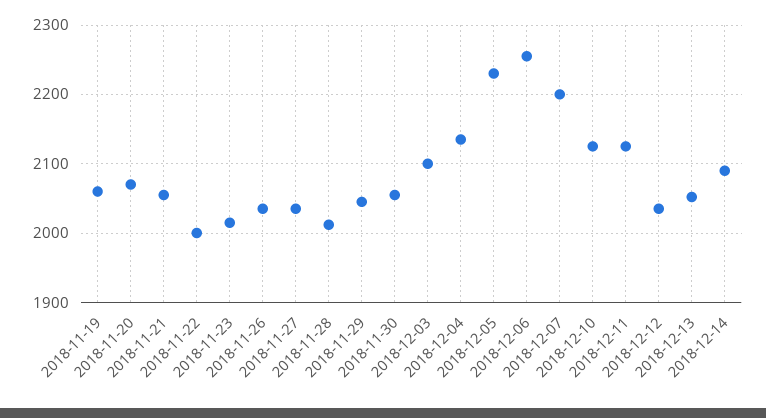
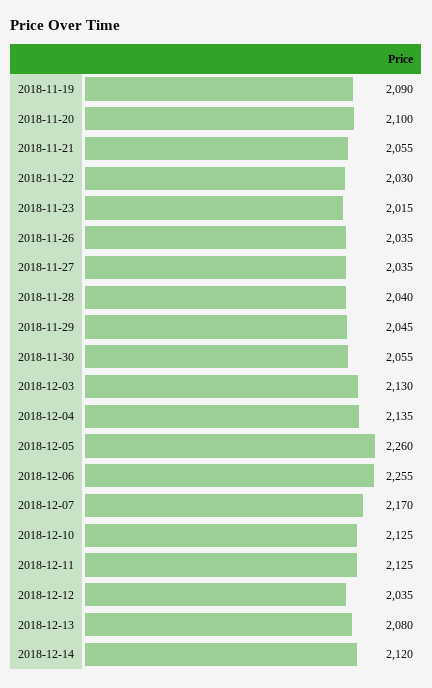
  {
-   "2018-11-19": 2060,
+   "2018-11-19": 2090,
-   "2018-11-20": 2070,
+   "2018-11-20": 2100,
    "2018-11-21": 2055,
-   "2018-11-22": 2000,
+   "2018-11-22": 2030,
    "2018-11-23": 2015,
    "2018-11-26": 2035,
    "2018-11-27": 2035,
-   "2018-11-28": 2010,
+   "2018-11-28": 2040,
    "2018-11-29": 2045,
    "2018-11-30": 2055,
-   "2018-12-03": 2100,
+   "2018-12-03": 2130,
    "2018-12-04": 2135,
-   "2018-12-05": 2230,
+   "2018-12-05": 2260,
    "2018-12-06": 2255,
-   "2018-12-07": 2200,
+   "2018-12-07": 2170,
    "2018-12-10": 2125,
    "2018-12-11": 2125,
    "2018-12-12": 2035,
-   "2018-12-13": 2050,
+   "2018-12-13": 2080,
-   "2018-12-14": 2090
+   "2018-12-14": 2120
  }

